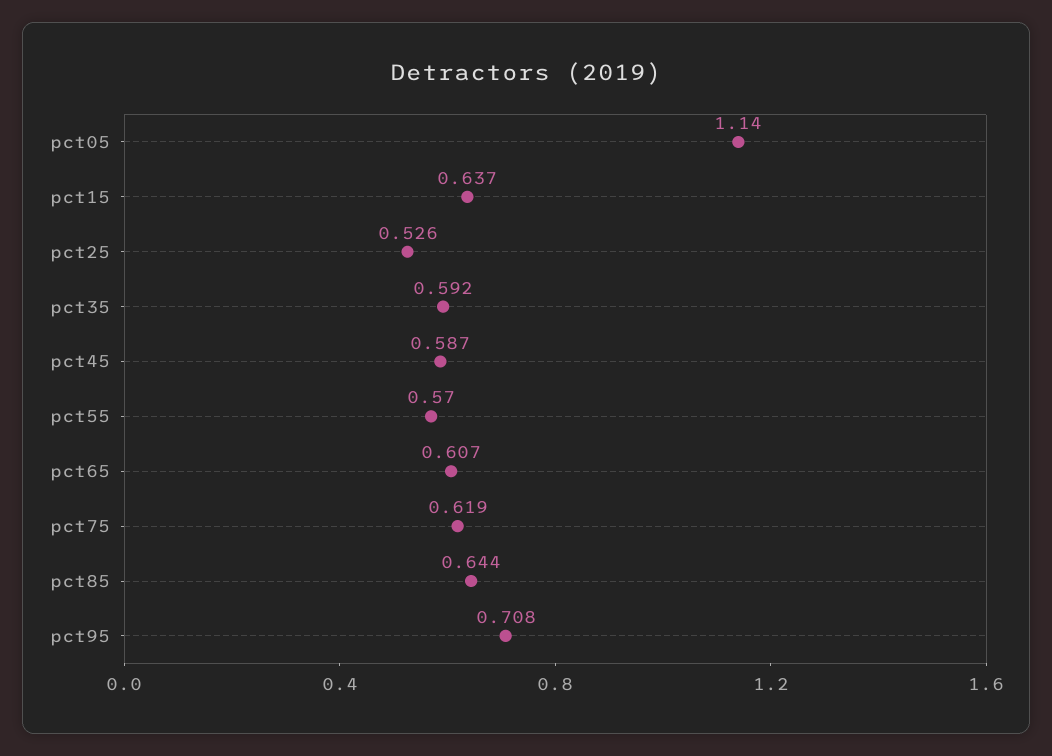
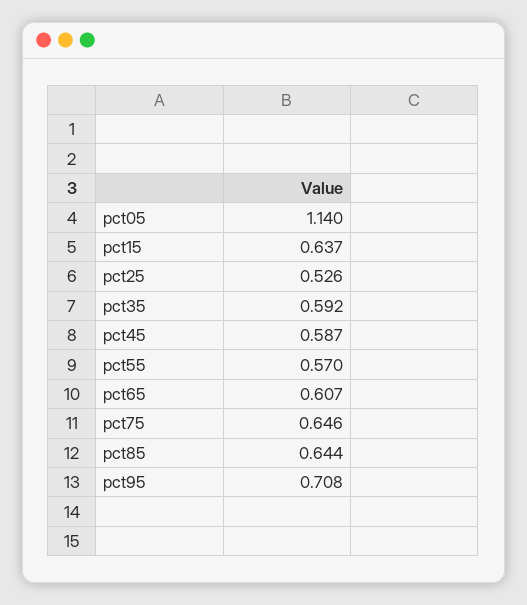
  {
    "pct05": 1.14,
    "pct15": 0.637,
    "pct25": 0.526,
    "pct35": 0.592,
    "pct45": 0.587,
    "pct55": 0.57,
    "pct65": 0.607,
-   "pct75": 0.619,
+   "pct75": 0.646,
    "pct85": 0.644,
    "pct95": 0.708
  }

